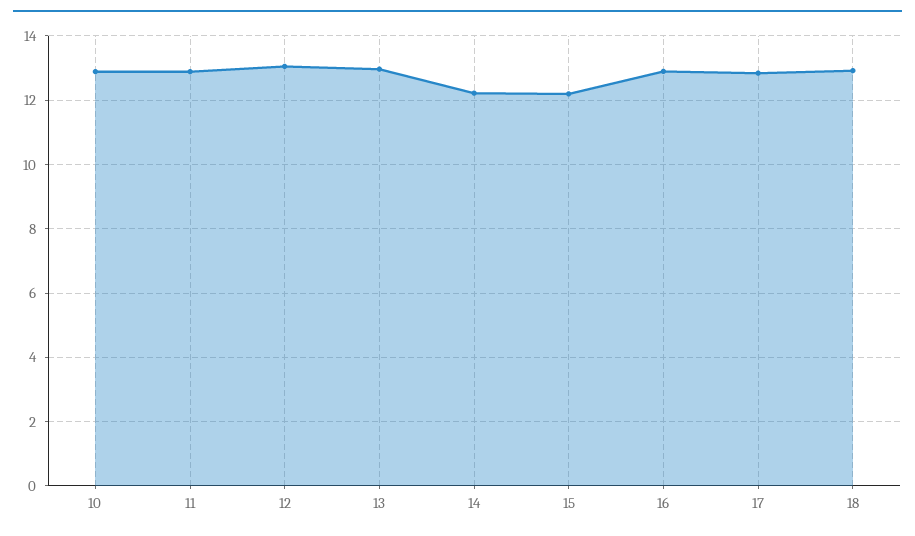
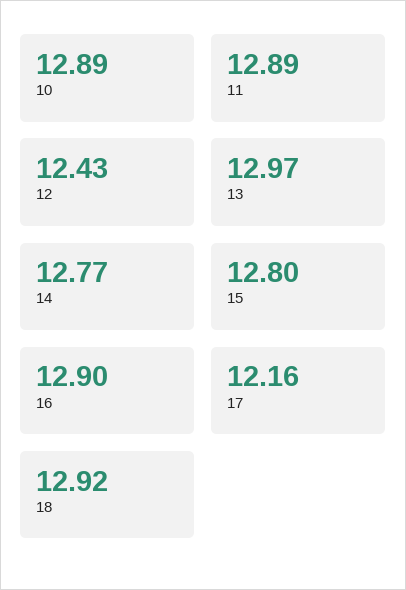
  {
    "10": 12.89,
    "11": 12.89,
-   "12": 13,
+   "12": 12.43,
    "13": 12.97,
-   "14": 12.2,
+   "14": 12.77,
-   "15": 12.2,
+   "15": 12.8,
    "16": 12.9,
-   "17": 12.8,
+   "17": 12.16,
    "18": 12.92
  }

